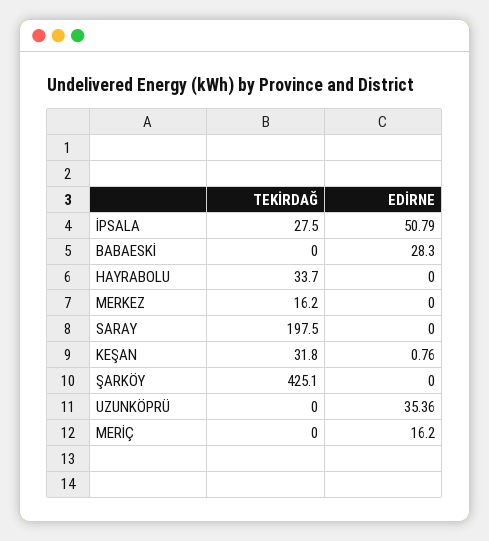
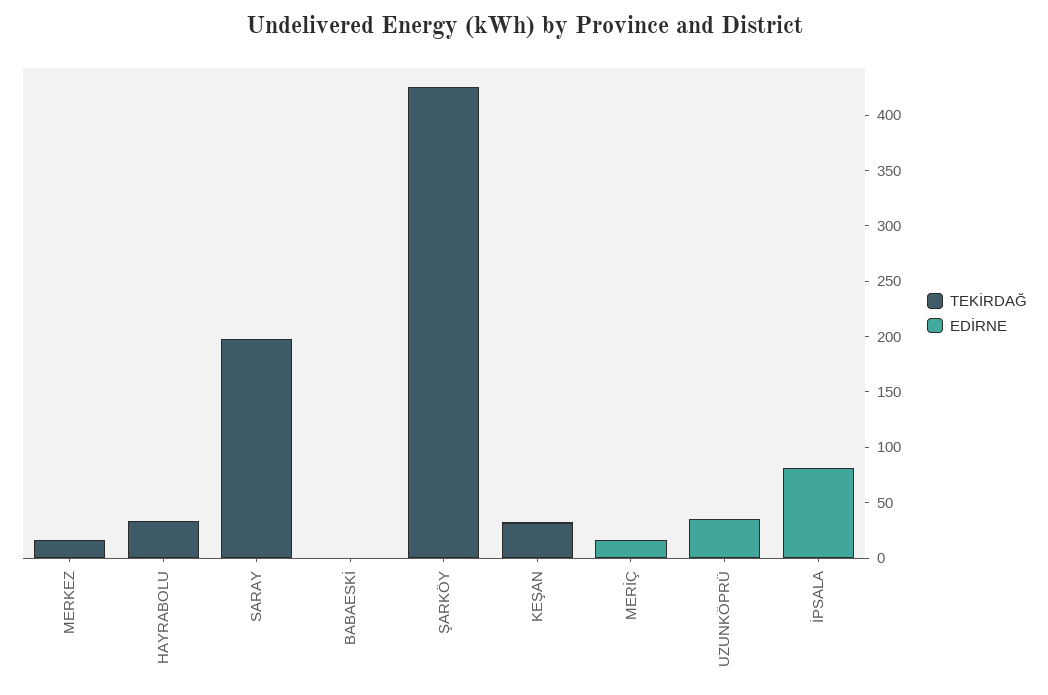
  {
    "TEKİRDAĞ": {
-     "İPSALA": 27.5,
+     "İPSALA": 0,
      "BABAESKİ": 0,
      "HAYRABOLU": 33.7,
      "MERKEZ": 16.2,
      "SARAY": 197.5,
      "KEŞAN": 31.8,
      "ŞARKÖY": 425.1,
      "UZUNKÖPRÜ": 0,
      "MERİÇ": 0
    },
    "EDİRNE": {
-     "İPSALA": 50.79,
+     "İPSALA": 80,
-     "BABAESKİ": 28.3,
+     "BABAESKİ": 0,
      "HAYRABOLU": 0,
      "MERKEZ": 0,
      "SARAY": 0,
      "KEŞAN": 0.76,
      "ŞARKÖY": 0,
      "UZUNKÖPRÜ": 35.36,
      "MERİÇ": 16.2
    }
  }

